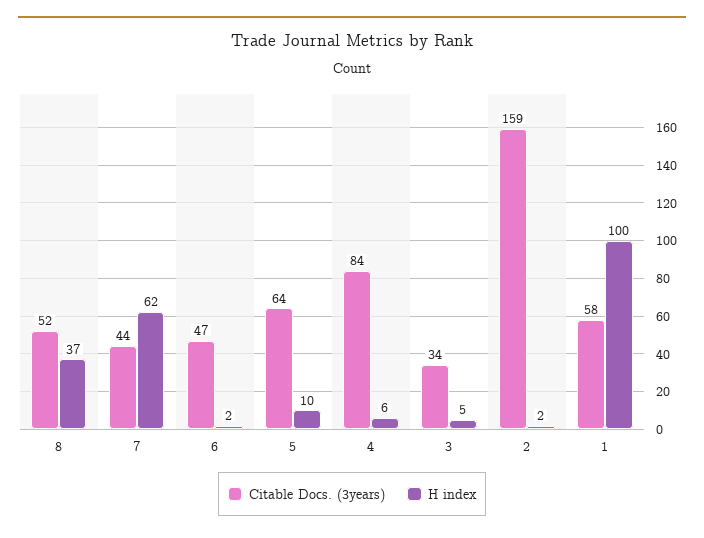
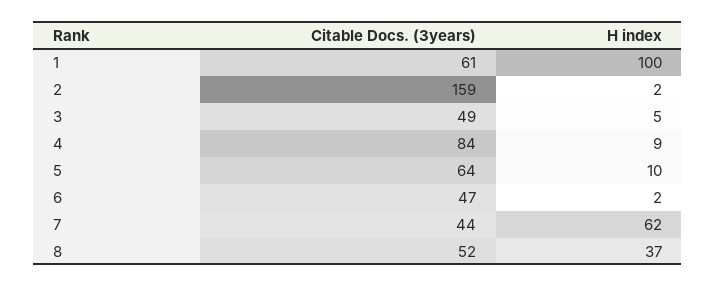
  {
    "Citable Docs. (3years)": {
      "8": 52,
      "7": 44,
      "6": 47,
      "5": 64,
      "4": 84,
-     "3": 34,
+     "3": 49,
      "2": 159,
-     "1": 58
+     "1": 61
    },
    "H index": {
      "8": 37,
      "7": 62,
      "6": 2,
      "5": 10,
-     "4": 6,
+     "4": 9,
      "3": 5,
      "2": 2,
      "1": 100
    }
  }

